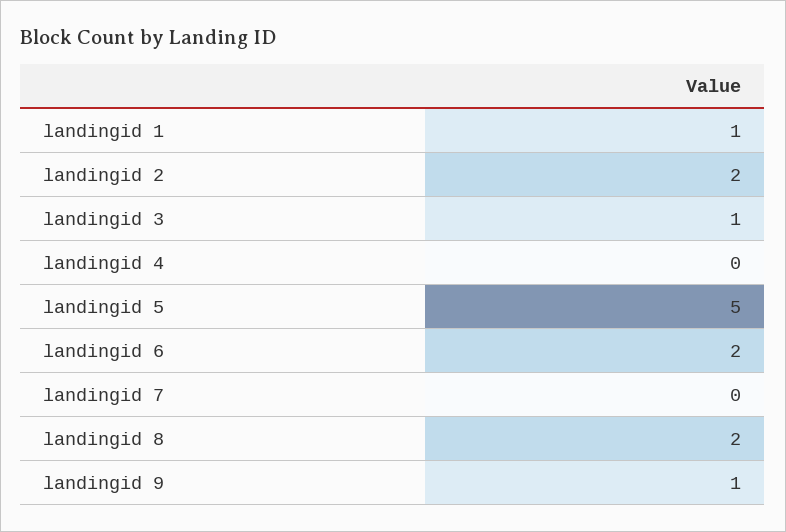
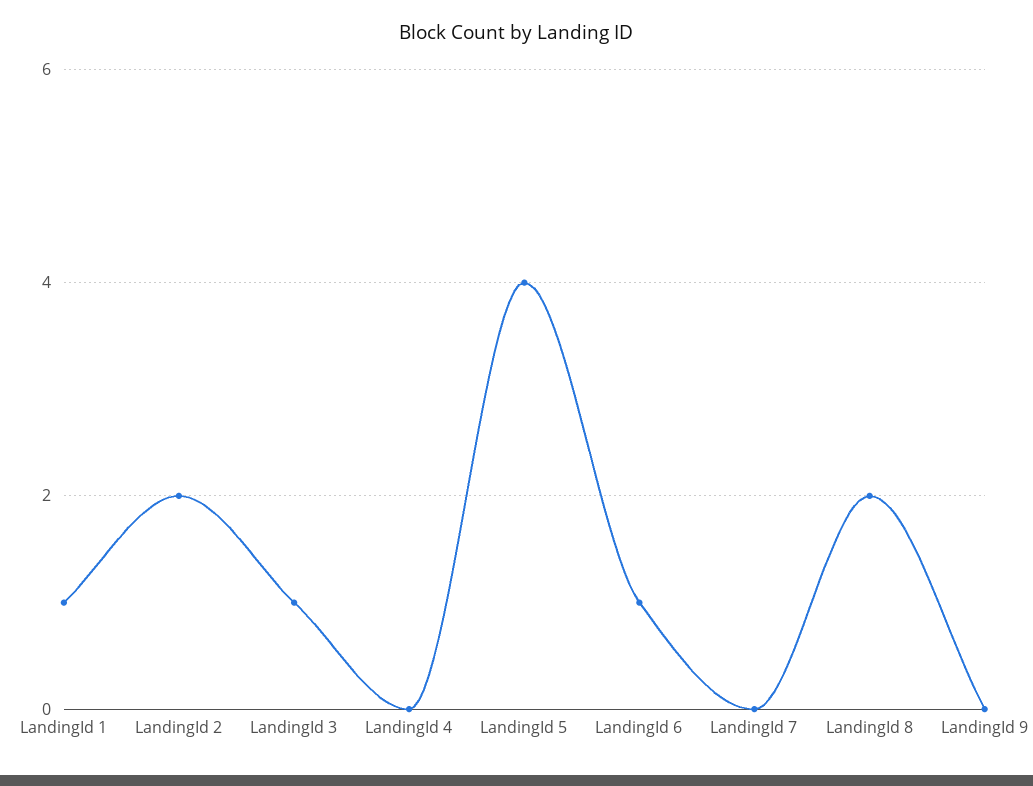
  {
    "landingid 1": 1,
    "landingid 2": 2,
    "landingid 3": 1,
    "landingid 4": 0,
-   "landingid 5": 5,
+   "landingid 5": 4,
-   "landingid 6": 2,
+   "landingid 6": 1,
    "landingid 7": 0,
    "landingid 8": 2,
-   "landingid 9": 1
+   "landingid 9": 0
  }

